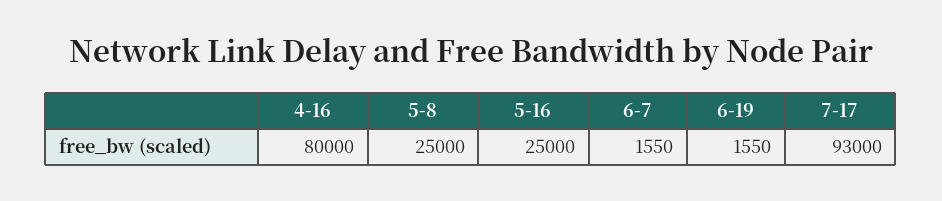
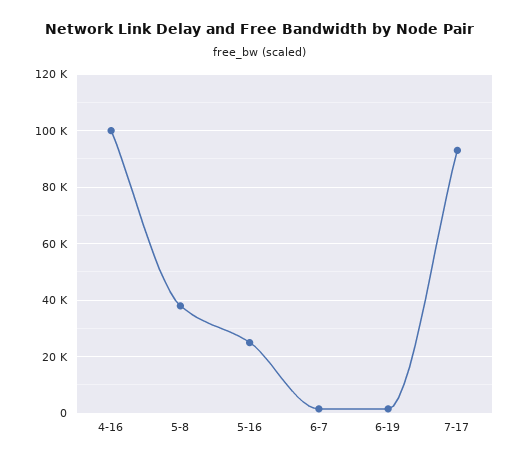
  {
-   "4-16": 80000,
+   "4-16": 100000,
-   "5-8": 25000,
+   "5-8": 37500,
    "5-16": 25000,
    "6-7": 1550,
    "6-19": 1550,
    "7-17": 93000
  }

